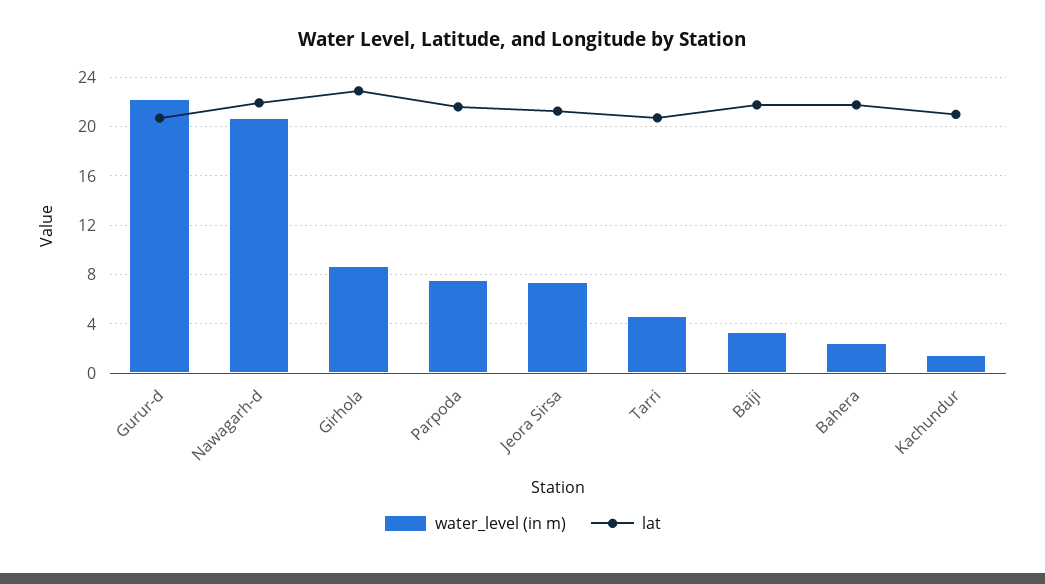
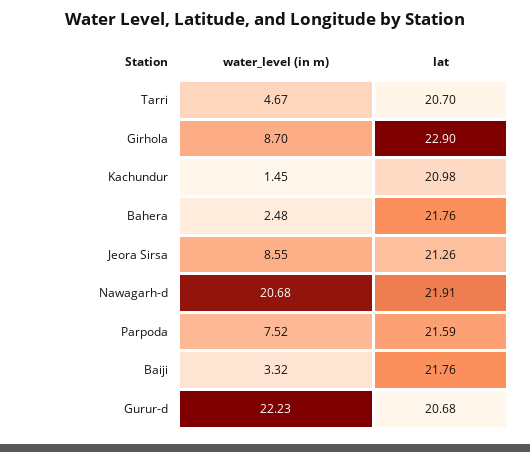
  {
    "water_level (in m)": {
      "Gurur-d": 22.23,
      "Nawagarh-d": 20.68,
      "Girhola": 8.7,
      "Parpoda": 7.52,
-     "Jeora Sirsa": 7.5,
+     "Jeora Sirsa": 8.55,
      "Tarri": 4.67,
      "Baiji": 3.32,
      "Bahera": 2.48,
      "Kachundur": 1.45
    },
    "lat": {
      "Gurur-d": 20.68,
      "Nawagarh-d": 21.91,
      "Girhola": 22.9,
      "Parpoda": 21.59,
      "Jeora Sirsa": 21.26,
      "Tarri": 20.7,
      "Baiji": 21.76,
      "Bahera": 21.76,
      "Kachundur": 20.98
    }
  }

